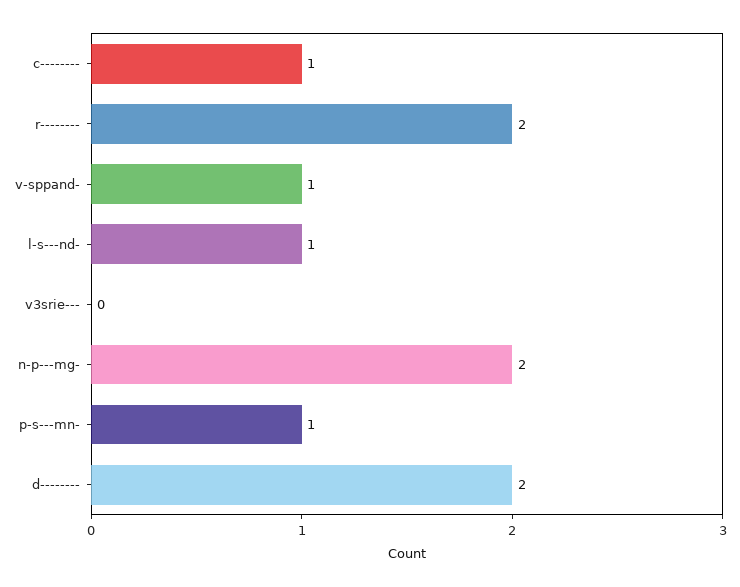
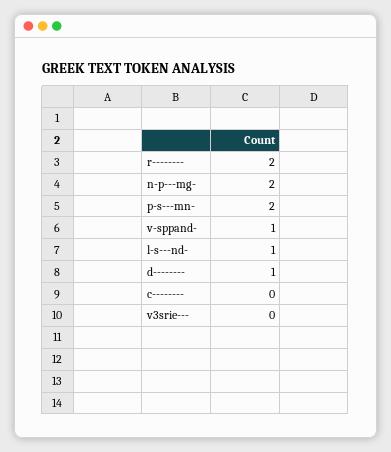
  {
-   "c--------": 1,
+   "c--------": 0,
    "r--------": 2,
    "v-sppand-": 1,
    "l-s---nd-": 1,
    "v3srie---": 0,
    "n-p---mg-": 2,
-   "p-s---mn-": 1,
+   "p-s---mn-": 2,
-   "d--------": 2
+   "d--------": 1
  }

